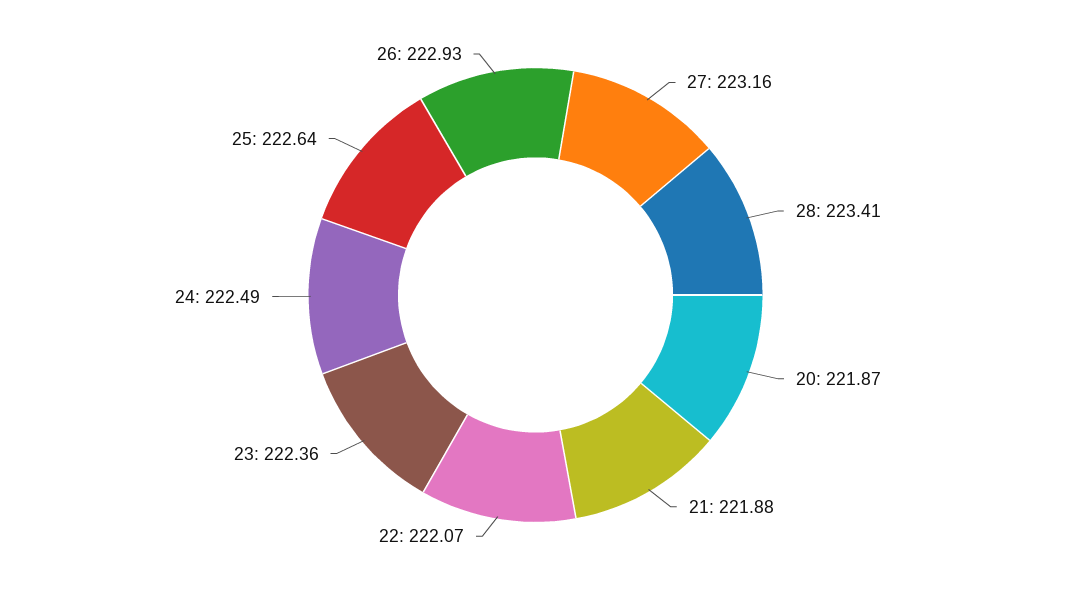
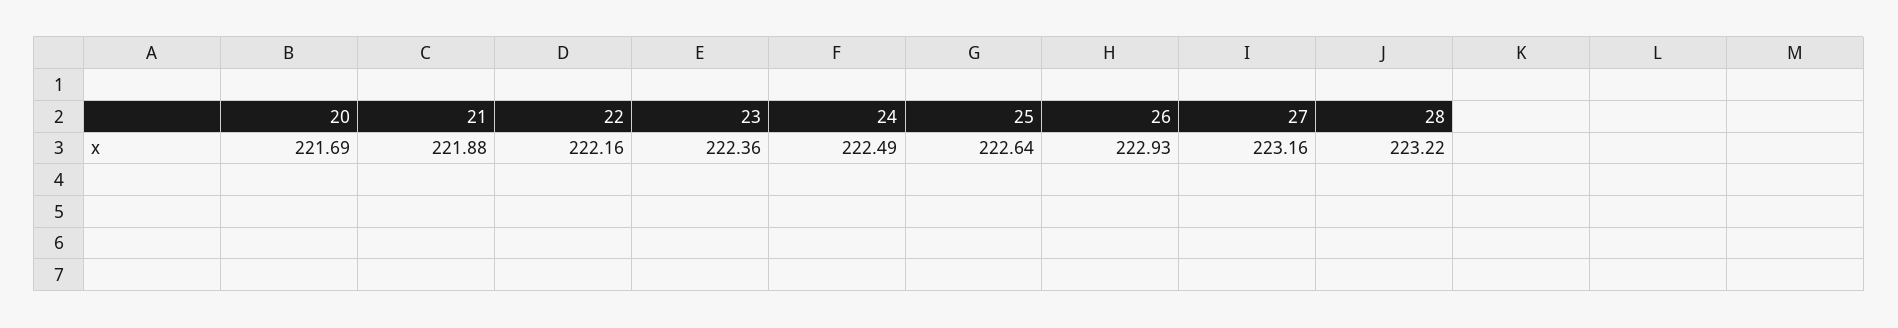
  {
    "27": 223.16,
-   "28": 223.41,
+   "28": 223.22,
-   "20": 221.87,
+   "20": 221.69,
    "21": 221.88,
-   "22": 222.07,
+   "22": 222.16,
    "23": 222.36,
    "24": 222.49,
    "25": 222.64,
    "26": 222.93
  }

